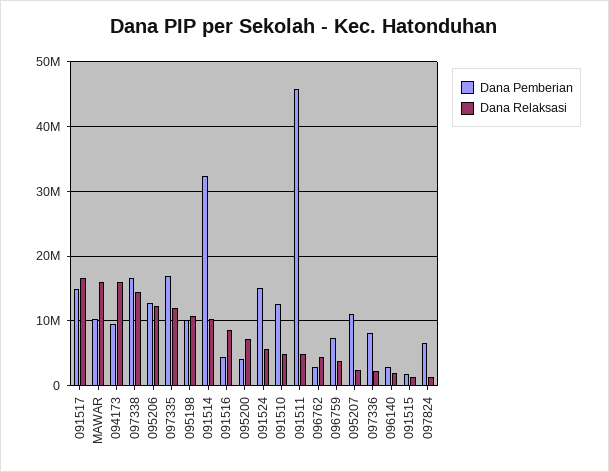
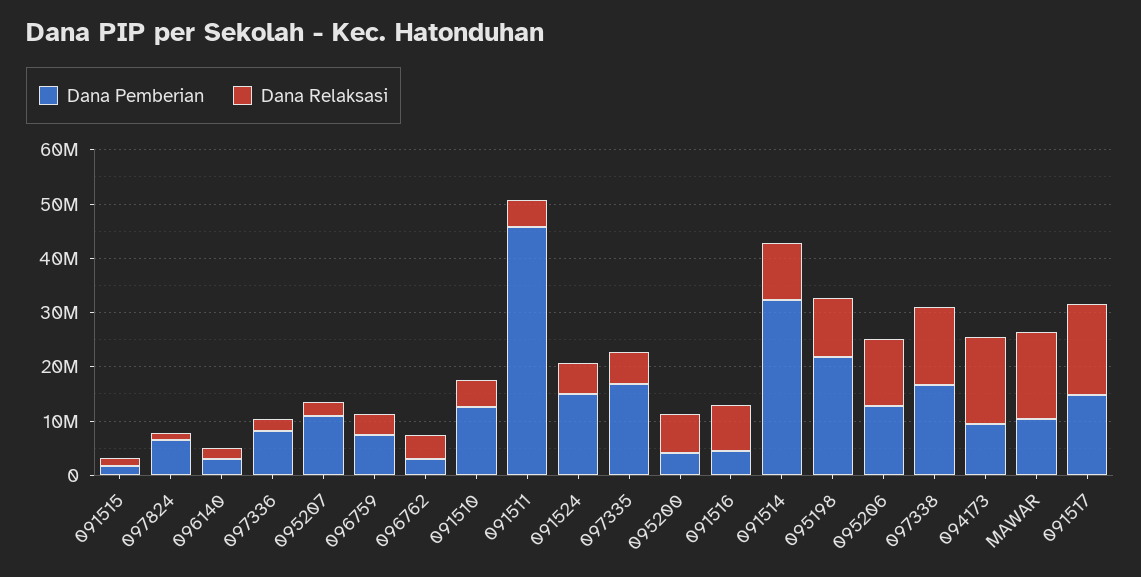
  {
    "Dana Pemberian": {
      "091517": 15000000,
      "MAWAR": 10000000,
      "094173": 9000000,
      "097338": 17000000,
      "095206": 13000000,
      "097335": 17000000,
-     "095198": 10000000,
+     "095198": 22000000,
      "091514": 32000000,
      "091516": 5000000,
      "095200": 4000000,
      "091524": 15000000,
      "091510": 13000000,
      "091511": 46000000,
      "096762": 3000000,
      "096759": 7000000,
      "095207": 11000000,
      "097336": 8000000,
      "096140": 3000000,
      "091515": 2000000,
      "097824": 7000000
    },
    "Dana Relaksasi": {
      "091517": 17000000,
      "MAWAR": 16000000,
      "094173": 16000000,
      "097338": 14000000,
      "095206": 12000000,
-     "097335": 12000000,
+     "097335": 6000000,
      "095198": 11000000,
      "091514": 10000000,
      "091516": 9000000,
      "095200": 7000000,
      "091524": 6000000,
      "091510": 5000000,
      "091511": 5000000,
      "096762": 5000000,
      "096759": 4000000,
      "095207": 2000000,
      "097336": 2000000,
      "096140": 2000000,
      "091515": 1000000,
      "097824": 1000000
    }
  }

